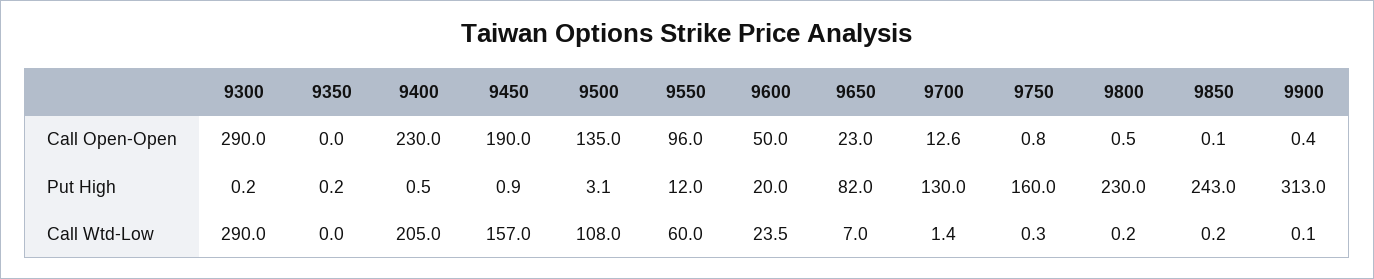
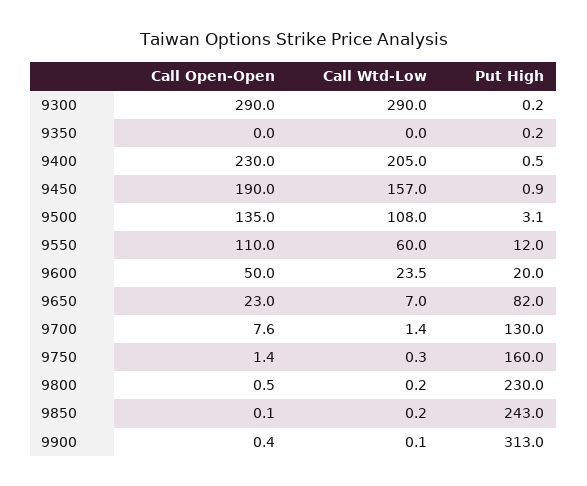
  {
    "9300": {
      "Call Open-Open": 290,
      "Put High": 0.2,
      "Call Wtd-Low": 290
    },
    "9350": {
      "Call Open-Open": 0,
      "Put High": 0.2,
      "Call Wtd-Low": 0
    },
    "9400": {
      "Call Open-Open": 230,
      "Put High": 0.5,
      "Call Wtd-Low": 205
    },
    "9450": {
      "Call Open-Open": 190,
      "Put High": 0.9,
      "Call Wtd-Low": 157
    },
    "9500": {
      "Call Open-Open": 135,
      "Put High": 3.1,
      "Call Wtd-Low": 108
    },
    "9550": {
-     "Call Open-Open": 96,
+     "Call Open-Open": 110,
      "Put High": 12,
      "Call Wtd-Low": 60
    },
    "9600": {
      "Call Open-Open": 50,
      "Put High": 20,
      "Call Wtd-Low": 23.5
    },
    "9650": {
      "Call Open-Open": 23,
      "Put High": 82,
      "Call Wtd-Low": 7
    },
    "9700": {
-     "Call Open-Open": 12.6,
+     "Call Open-Open": 7.6,
      "Put High": 130,
      "Call Wtd-Low": 1.4
    },
    "9750": {
-     "Call Open-Open": 0.8,
+     "Call Open-Open": 1.4,
      "Put High": 160,
      "Call Wtd-Low": 0.3
    },
    "9800": {
      "Call Open-Open": 0.5,
      "Put High": 230,
      "Call Wtd-Low": 0.2
    },
    "9850": {
      "Call Open-Open": 0.1,
      "Put High": 243,
      "Call Wtd-Low": 0.2
    },
    "9900": {
      "Call Open-Open": 0.4,
      "Put High": 313,
      "Call Wtd-Low": 0.1
    }
  }

